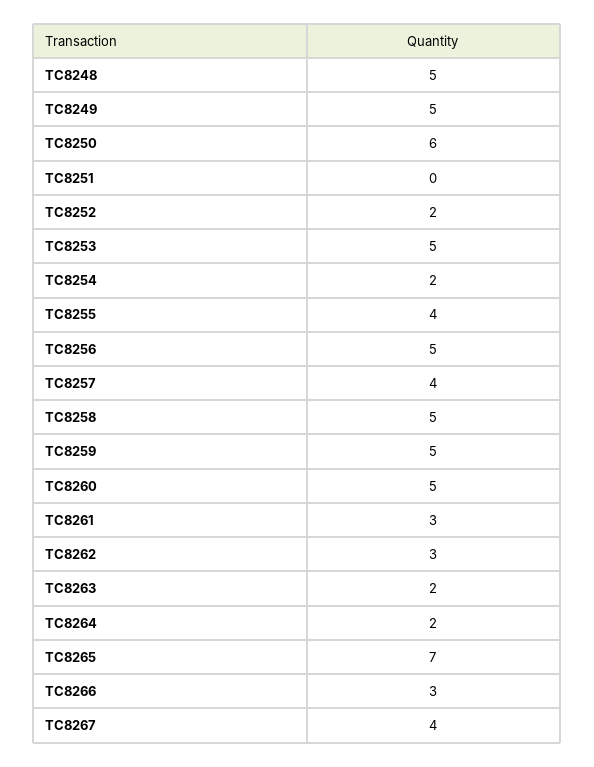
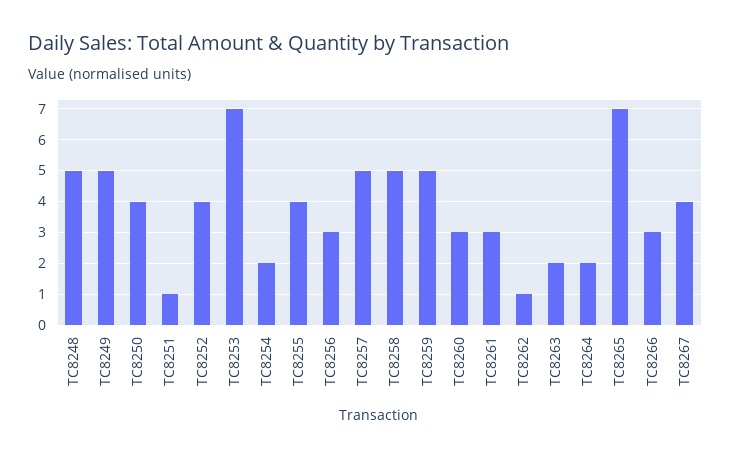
  {
    "TC8248": 5,
    "TC8249": 5,
-   "TC8250": 6,
+   "TC8250": 4,
-   "TC8251": 0,
+   "TC8251": 1,
-   "TC8252": 2,
+   "TC8252": 4,
-   "TC8253": 5,
+   "TC8253": 7,
    "TC8254": 2,
    "TC8255": 4,
-   "TC8256": 5,
+   "TC8256": 3,
-   "TC8257": 4,
+   "TC8257": 5,
    "TC8258": 5,
    "TC8259": 5,
-   "TC8260": 5,
+   "TC8260": 3,
    "TC8261": 3,
-   "TC8262": 3,
+   "TC8262": 1,
    "TC8263": 2,
    "TC8264": 2,
    "TC8265": 7,
    "TC8266": 3,
    "TC8267": 4
  }

